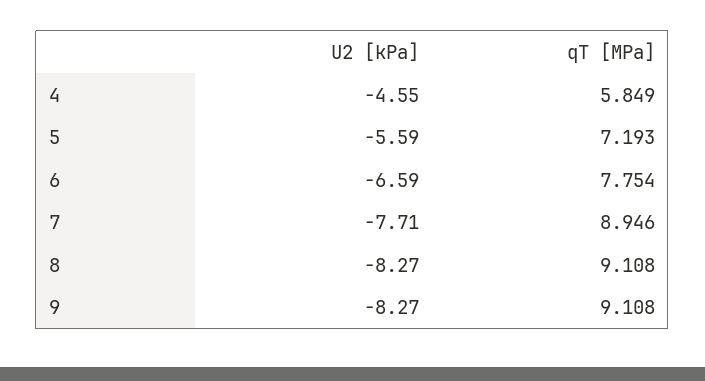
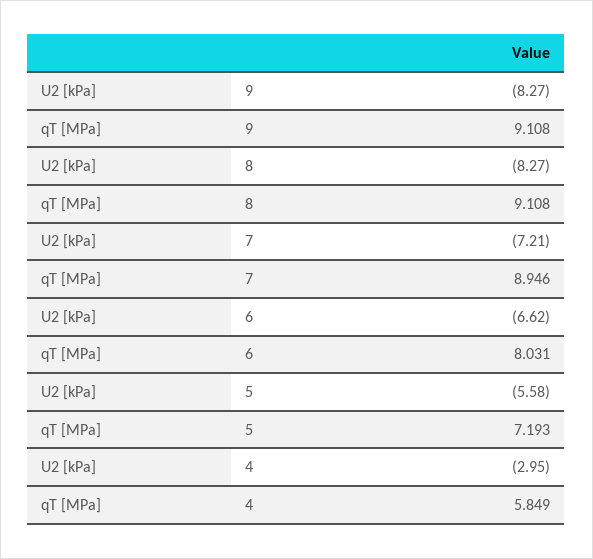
  {
    "U2 [kPa]": {
-     "4": -4.55,
+     "4": -2.95,
-     "5": -5.59,
+     "5": -5.58,
-     "6": -6.59,
+     "6": -6.62,
-     "7": -7.71,
+     "7": -7.21,
      "8": -8.27,
      "9": -8.27
    },
    "qT [MPa]": {
      "4": 5.849,
      "5": 7.193,
-     "6": 7.754,
+     "6": 8.031,
      "7": 8.946,
      "8": 9.108,
      "9": 9.108
    }
  }

